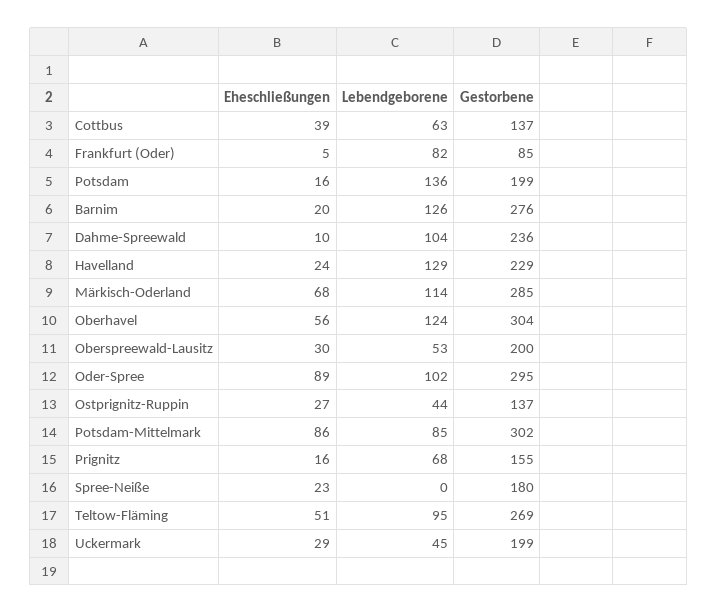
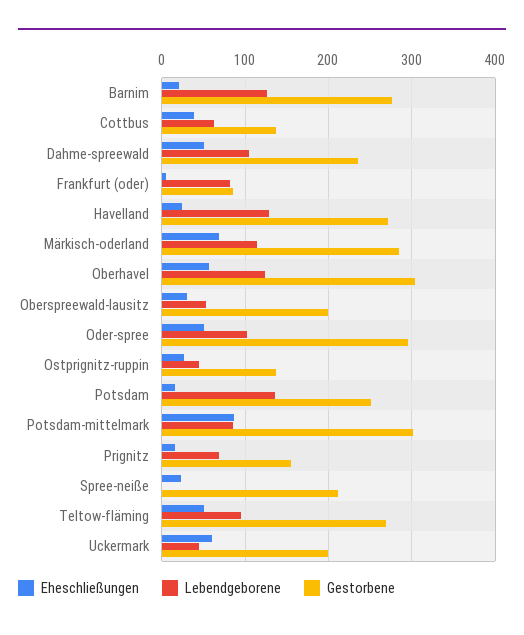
  {
    "Eheschließungen": {
      "Cottbus": 39,
      "Frankfurt (Oder)": 5,
      "Potsdam": 16,
      "Barnim": 20,
-     "Dahme-Spreewald": 10,
+     "Dahme-Spreewald": 50,
      "Havelland": 24,
      "Märkisch-Oderland": 68,
      "Oberhavel": 56,
      "Oberspreewald-Lausitz": 30,
-     "Oder-Spree": 89,
+     "Oder-Spree": 50,
      "Ostprignitz-Ruppin": 27,
      "Potsdam-Mittelmark": 86,
      "Prignitz": 16,
      "Spree-Neiße": 23,
      "Teltow-Fläming": 51,
-     "Uckermark": 29
+     "Uckermark": 60
    },
    "Lebendgeborene": {
      "Cottbus": 63,
      "Frankfurt (Oder)": 82,
      "Potsdam": 136,
      "Barnim": 126,
      "Dahme-Spreewald": 104,
      "Havelland": 129,
      "Märkisch-Oderland": 114,
      "Oberhavel": 124,
      "Oberspreewald-Lausitz": 53,
      "Oder-Spree": 102,
      "Ostprignitz-Ruppin": 44,
      "Potsdam-Mittelmark": 85,
      "Prignitz": 68,
      "Spree-Neiße": 0,
      "Teltow-Fläming": 95,
      "Uckermark": 45
    },
    "Gestorbene": {
      "Cottbus": 137,
      "Frankfurt (Oder)": 85,
-     "Potsdam": 199,
+     "Potsdam": 250,
      "Barnim": 276,
      "Dahme-Spreewald": 236,
-     "Havelland": 229,
+     "Havelland": 270,
      "Märkisch-Oderland": 285,
      "Oberhavel": 304,
      "Oberspreewald-Lausitz": 200,
      "Oder-Spree": 295,
      "Ostprignitz-Ruppin": 137,
      "Potsdam-Mittelmark": 302,
      "Prignitz": 155,
-     "Spree-Neiße": 180,
+     "Spree-Neiße": 210,
      "Teltow-Fläming": 269,
      "Uckermark": 199
    }
  }

